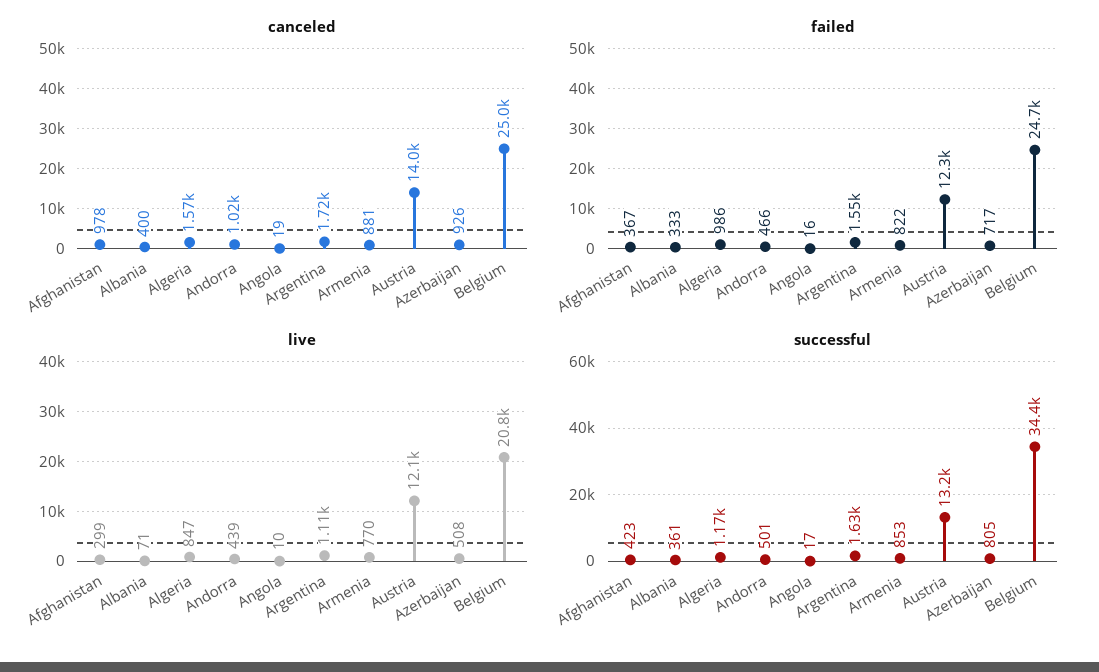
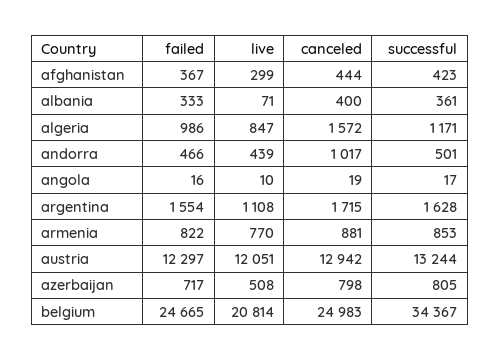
  {
    "canceled": {
-     "Afghanistan": 978,
+     "Afghanistan": 444,
      "Albania": 400,
      "Algeria": 1572,
      "Andorra": 1017,
      "Angola": 19,
      "Argentina": 1715,
      "Armenia": 881,
-     "Austria": 14000,
+     "Austria": 12942,
-     "Azerbaijan": 926,
+     "Azerbaijan": 798,
      "Belgium": 24983
    },
    "failed": {
      "Afghanistan": 367,
      "Albania": 333,
      "Algeria": 986,
      "Andorra": 466,
      "Angola": 16,
      "Argentina": 1554,
      "Armenia": 822,
      "Austria": 12297,
      "Azerbaijan": 717,
      "Belgium": 24665
    },
    "live": {
      "Afghanistan": 299,
      "Albania": 71,
      "Algeria": 847,
      "Andorra": 439,
      "Angola": 10,
      "Argentina": 1108,
      "Armenia": 770,
      "Austria": 12051,
      "Azerbaijan": 508,
      "Belgium": 20814
    },
    "successful": {
      "Afghanistan": 423,
      "Albania": 361,
      "Algeria": 1171,
      "Andorra": 501,
      "Angola": 17,
      "Argentina": 1628,
      "Armenia": 853,
      "Austria": 13244,
      "Azerbaijan": 805,
      "Belgium": 34367
    }
  }

